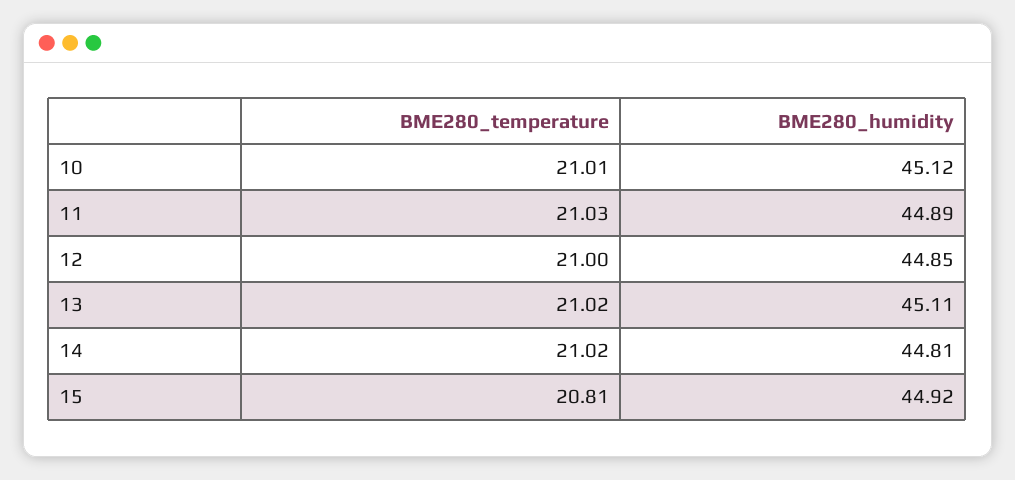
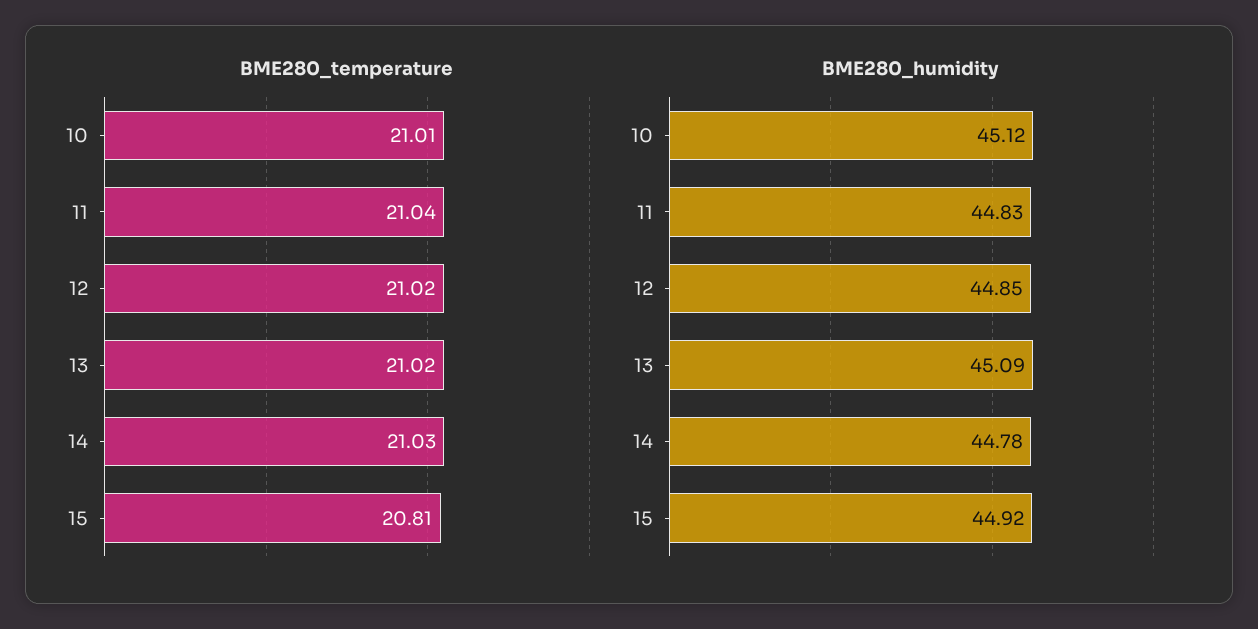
  {
    "BME280_temperature": {
      "10": 21.01,
-     "11": 21.03,
+     "11": 21.04,
-     "12": 21,
+     "12": 21.02,
      "13": 21.02,
-     "14": 21.02,
+     "14": 21.03,
      "15": 20.81
    },
    "BME280_humidity": {
      "10": 45.12,
-     "11": 44.89,
+     "11": 44.83,
      "12": 44.85,
-     "13": 45.11,
+     "13": 45.09,
-     "14": 44.81,
+     "14": 44.78,
      "15": 44.92
    }
  }

